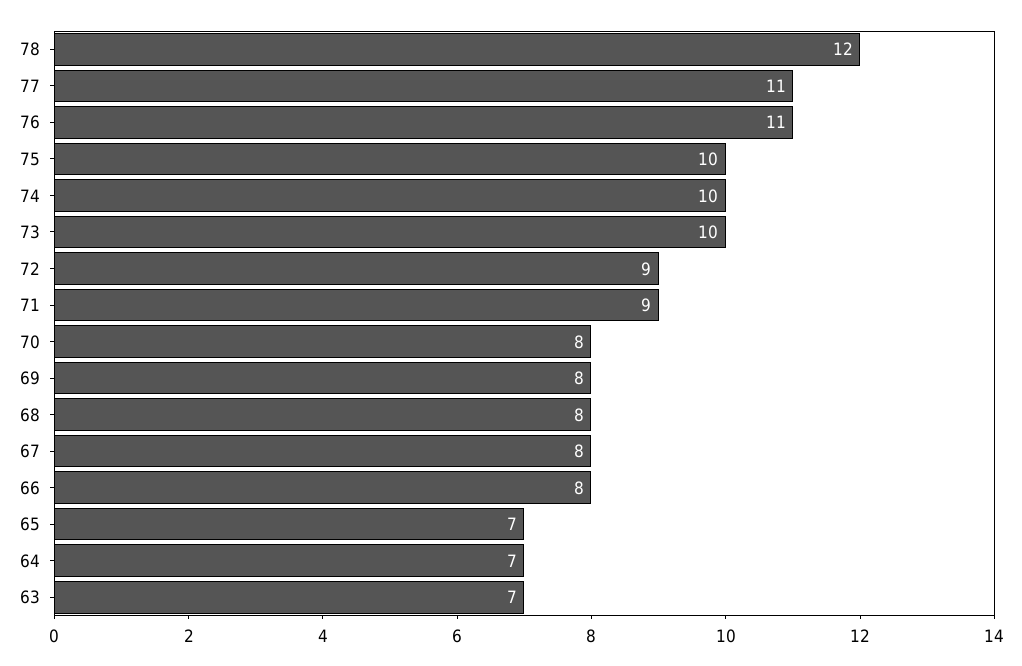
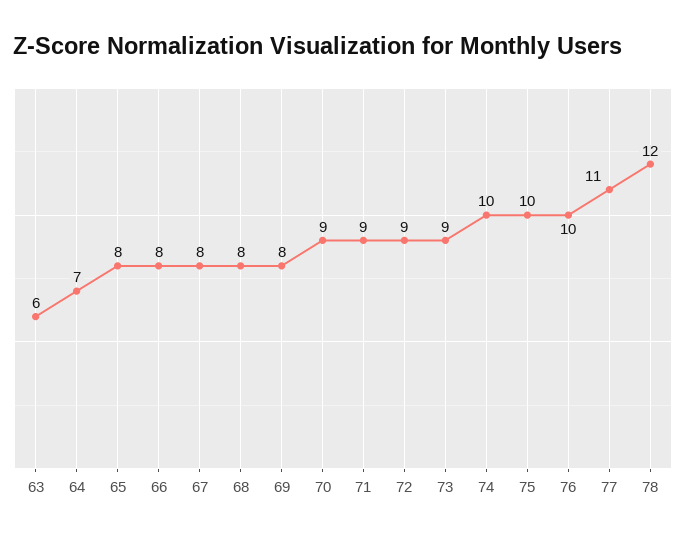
  {
    "78": 12,
    "77": 11,
-   "76": 11,
+   "76": 10,
    "75": 10,
    "74": 10,
-   "73": 10,
+   "73": 9,
    "72": 9,
    "71": 9,
-   "70": 8,
+   "70": 9,
    "69": 8,
    "68": 8,
    "67": 8,
    "66": 8,
-   "65": 7,
+   "65": 8,
    "64": 7,
-   "63": 7
+   "63": 6
  }

